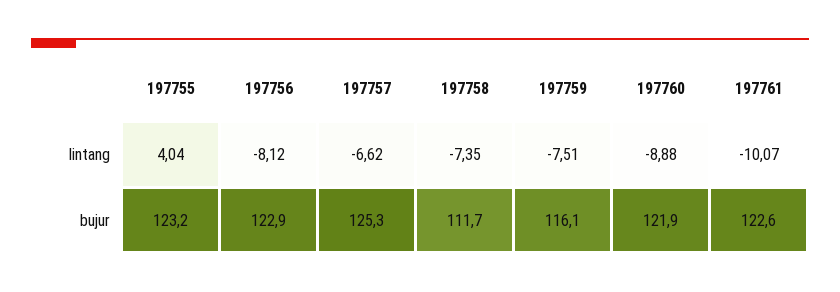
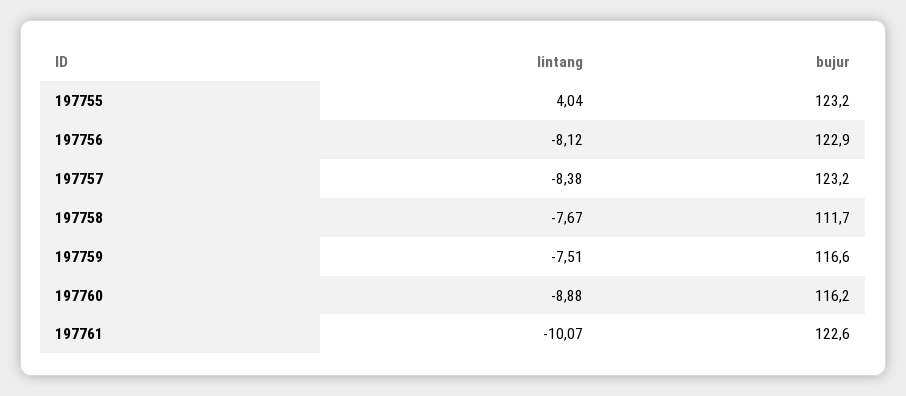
  {
    "197755": {
      "lintang": 4.04,
      "bujur": 123.2
    },
    "197756": {
      "lintang": -8.12,
      "bujur": 122.9
    },
    "197757": {
-     "lintang": -6.62,
+     "lintang": -8.38,
-     "bujur": 125.3
+     "bujur": 123.2
    },
    "197758": {
-     "lintang": -7.35,
+     "lintang": -7.67,
      "bujur": 111.7
    },
    "197759": {
      "lintang": -7.51,
-     "bujur": 116.1
+     "bujur": 116.6
    },
    "197760": {
      "lintang": -8.88,
-     "bujur": 121.9
+     "bujur": 116.2
    },
    "197761": {
      "lintang": -10.07,
      "bujur": 122.6
    }
  }

